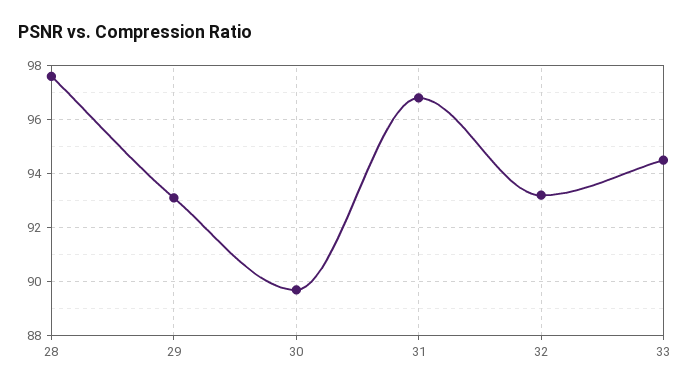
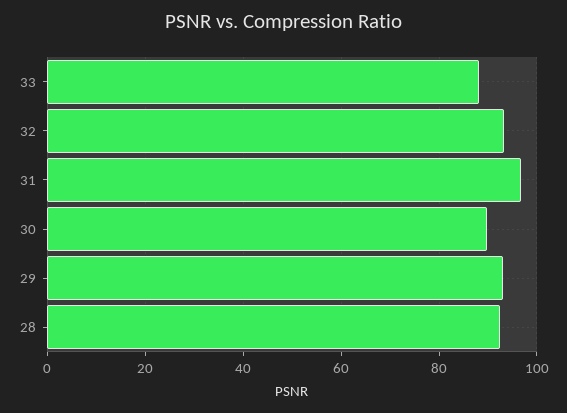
  {
-   "28": 97.5,
+   "28": 92,
    "29": 93,
    "30": 89.5,
    "31": 97,
    "32": 93,
-   "33": 94.5
+   "33": 88
  }

